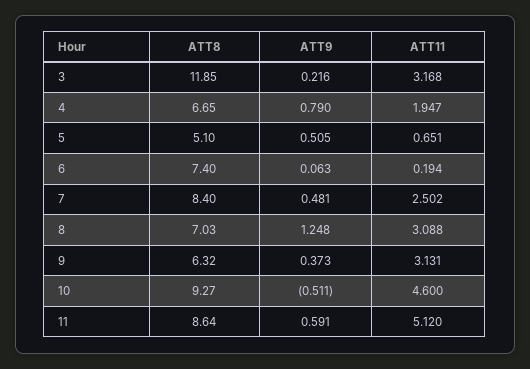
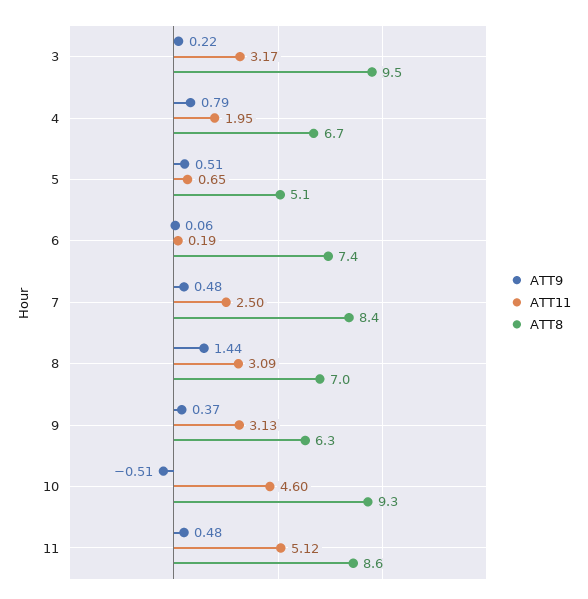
  {
    "ATT8": {
-     "3": 11.85,
+     "3": 9.5,
      "4": 6.65,
      "5": 5.1,
      "6": 7.4,
      "7": 8.4,
      "8": 7.03,
      "9": 6.32,
      "10": 9.27,
      "11": 8.64
    },
    "ATT9": {
      "3": 0.216,
      "4": 0.79,
      "5": 0.505,
      "6": 0.063,
      "7": 0.481,
-     "8": 1.248,
+     "8": 1.44,
      "9": 0.373,
      "10": -0.511,
-     "11": 0.591
+     "11": 0.48
    },
    "ATT11": {
      "3": 3.168,
      "4": 1.947,
      "5": 0.651,
      "6": 0.194,
      "7": 2.502,
      "8": 3.088,
      "9": 3.131,
      "10": 4.6,
      "11": 5.12
    }
  }

